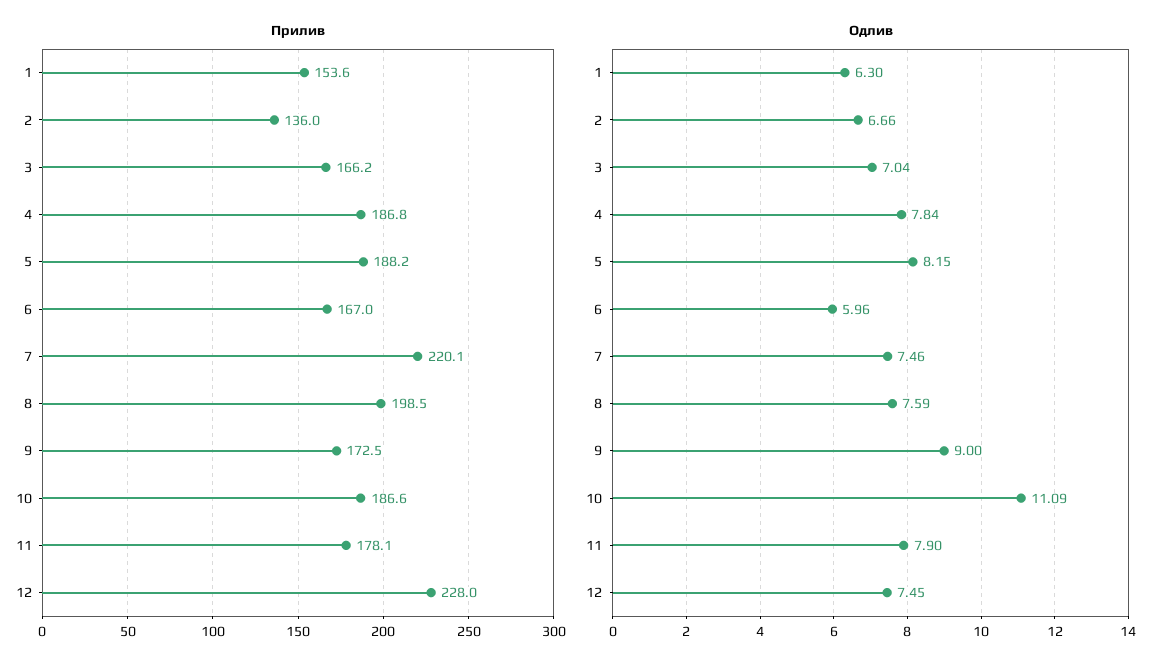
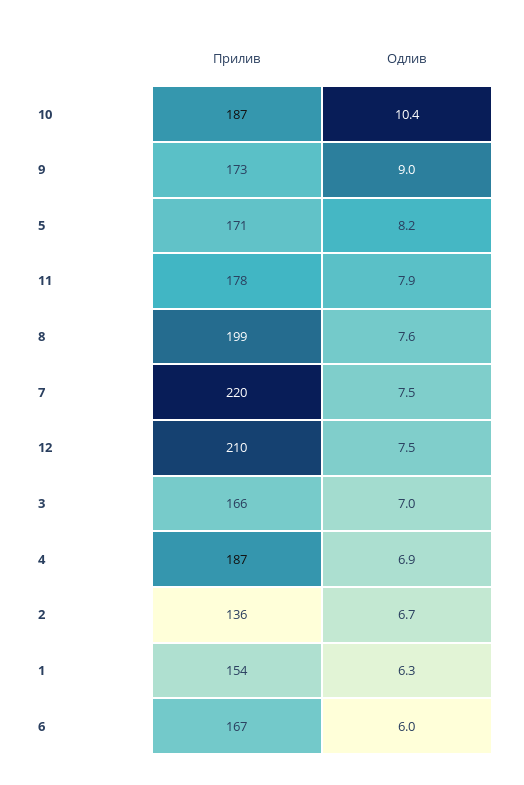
  {
    "Прилив": {
      "1": 153.6,
      "2": 136,
      "3": 166.2,
      "4": 186.8,
-     "5": 188.2,
+     "5": 171,
      "6": 167,
      "7": 220.1,
      "8": 198.5,
      "9": 172.5,
      "10": 186.6,
      "11": 178.1,
-     "12": 228
+     "12": 210
    },
    "Одлив": {
      "1": 6.3,
      "2": 6.66,
      "3": 7.04,
-     "4": 7.84,
+     "4": 6.9,
      "5": 8.15,
      "6": 5.96,
      "7": 7.46,
      "8": 7.59,
      "9": 9,
-     "10": 11.09,
+     "10": 10.4,
      "11": 7.9,
      "12": 7.45
    }
  }

